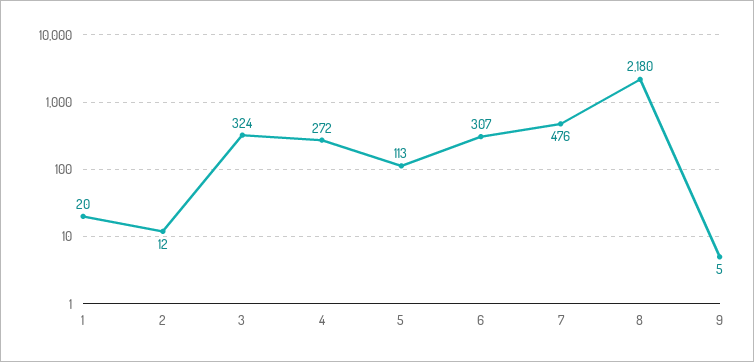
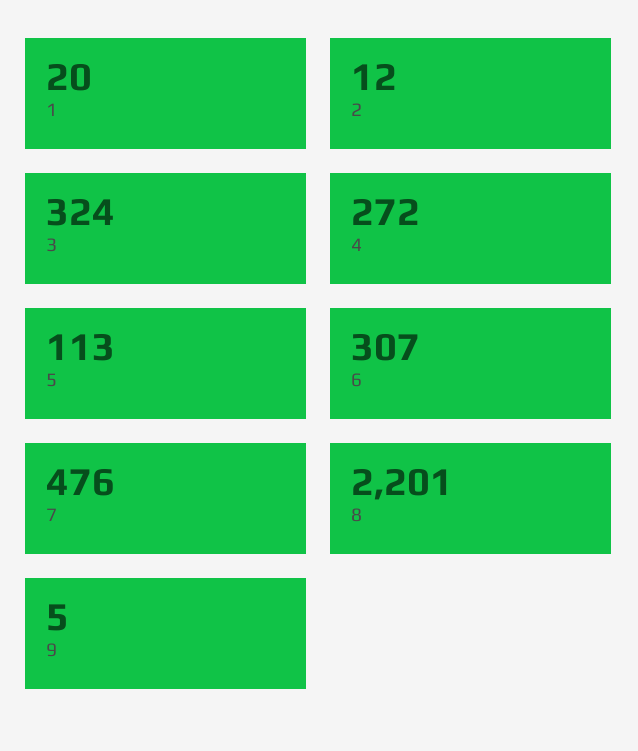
  {
    "1": 20,
    "2": 12,
    "3": 324,
    "4": 272,
    "5": 113,
    "6": 307,
    "7": 476,
-   "8": 2180,
+   "8": 2201,
    "9": 5
  }

